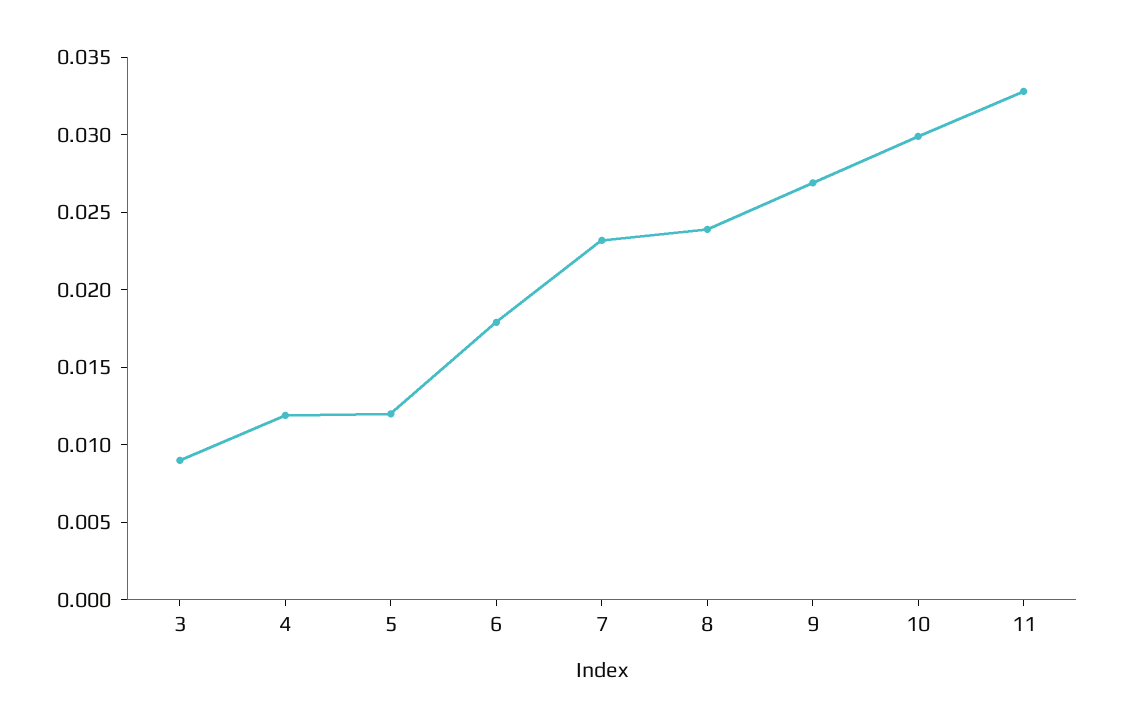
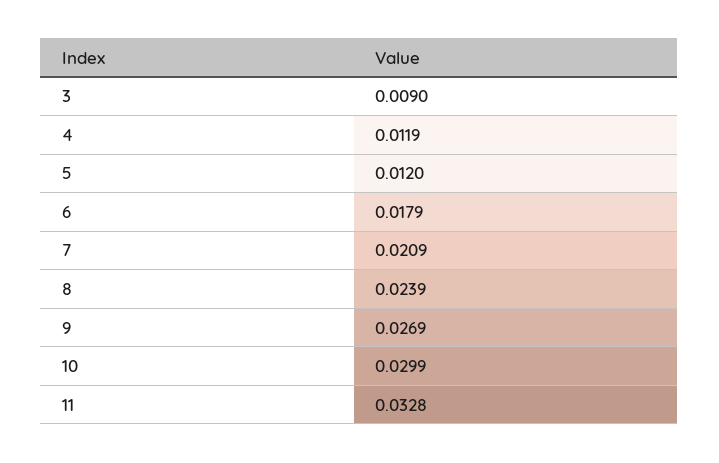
  {
    "3": 0.009,
    "4": 0.0119,
    "5": 0.012,
    "6": 0.0179,
-   "7": 0.023,
+   "7": 0.0209,
    "8": 0.0239,
    "9": 0.0269,
    "10": 0.0299,
    "11": 0.0328
  }

